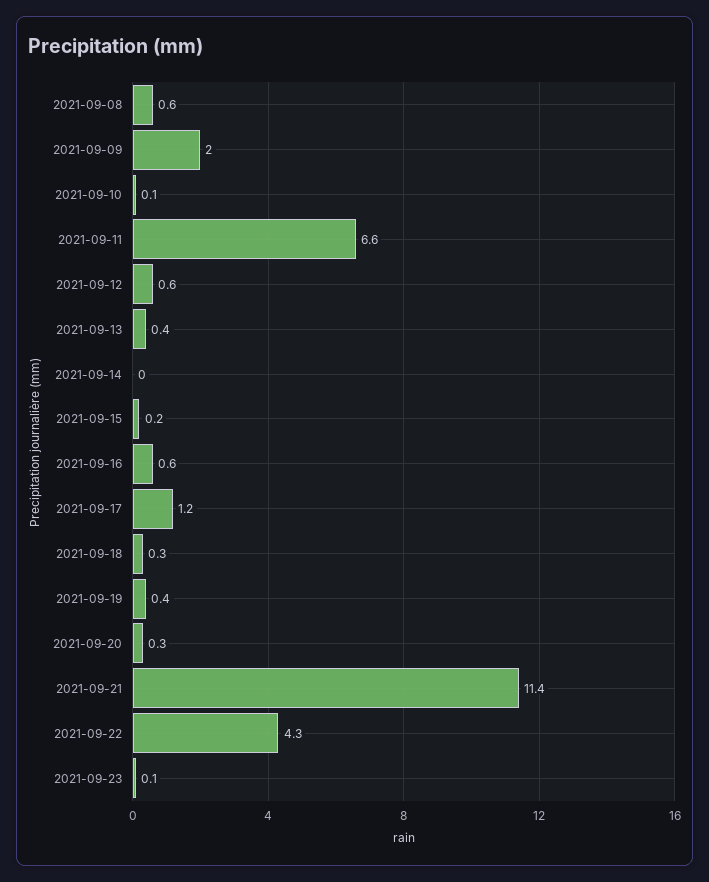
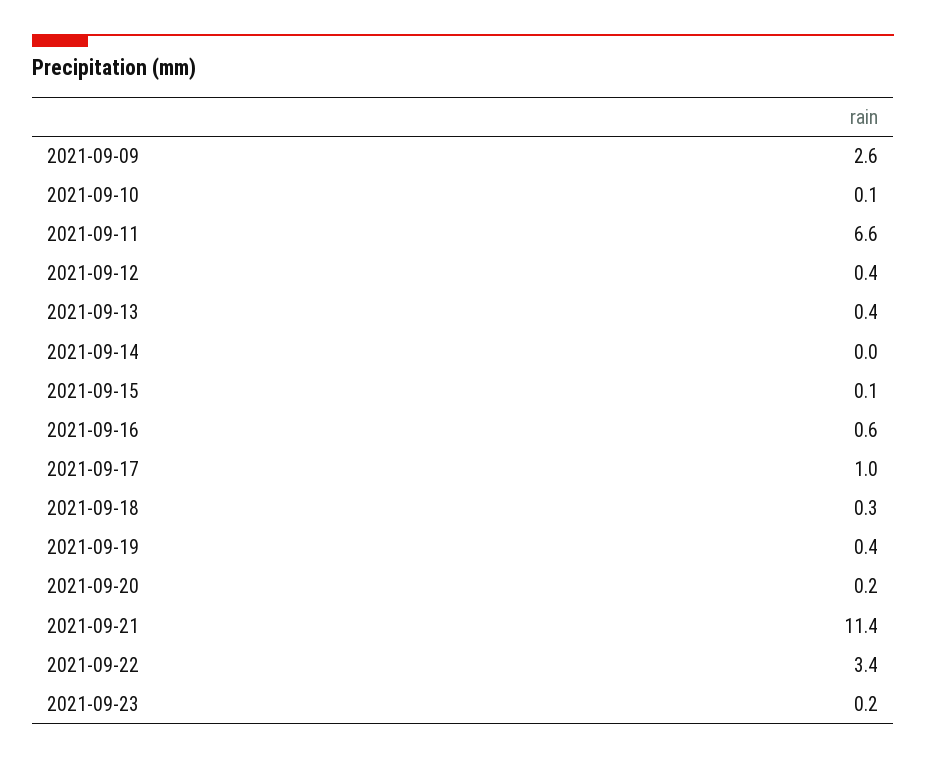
  {
-   "2021-09-08": 0.6,
-   "2021-09-09": 2,
+   "2021-09-09": 2.6,
    "2021-09-10": 0.1,
    "2021-09-11": 6.6,
-   "2021-09-12": 0.6,
+   "2021-09-12": 0.4,
    "2021-09-13": 0.4,
    "2021-09-14": 0,
-   "2021-09-15": 0.2,
+   "2021-09-15": 0.1,
    "2021-09-16": 0.6,
-   "2021-09-17": 1.2,
+   "2021-09-17": 1,
    "2021-09-18": 0.3,
    "2021-09-19": 0.4,
-   "2021-09-20": 0.3,
+   "2021-09-20": 0.2,
    "2021-09-21": 11.4,
-   "2021-09-22": 4.3,
+   "2021-09-22": 3.4,
-   "2021-09-23": 0.1
+   "2021-09-23": 0.2
  }

